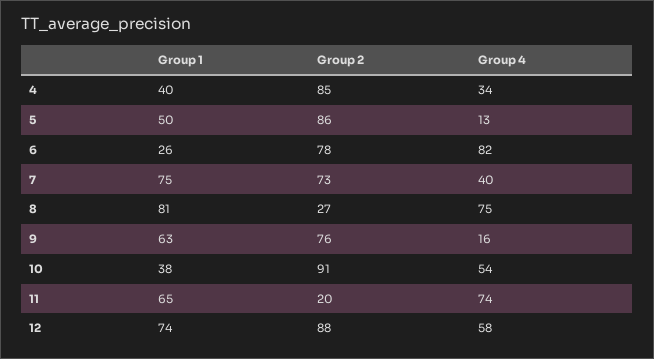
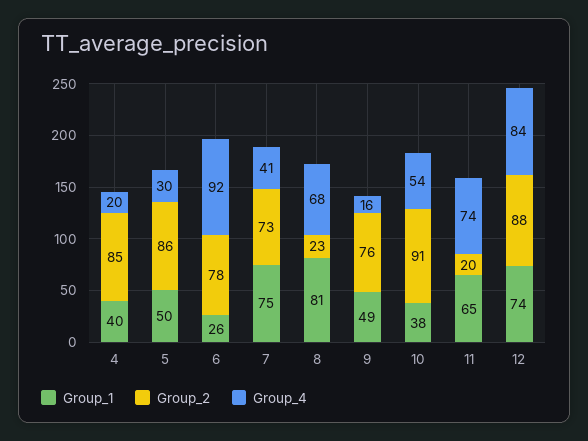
  {
    "Group 1": {
      "4": 40,
      "5": 50,
      "6": 26,
      "7": 75,
      "8": 81,
-     "9": 63,
+     "9": 49,
      "10": 38,
      "11": 65,
      "12": 74
    },
    "Group 2": {
      "4": 85,
      "5": 86,
      "6": 78,
      "7": 73,
-     "8": 27,
+     "8": 23,
      "9": 76,
      "10": 91,
      "11": 20,
      "12": 88
    },
    "Group 4": {
-     "4": 34,
+     "4": 20,
-     "5": 13,
+     "5": 30,
-     "6": 82,
+     "6": 92,
-     "7": 40,
+     "7": 41,
-     "8": 75,
+     "8": 68,
      "9": 16,
      "10": 54,
      "11": 74,
-     "12": 58
+     "12": 84
    }
  }

